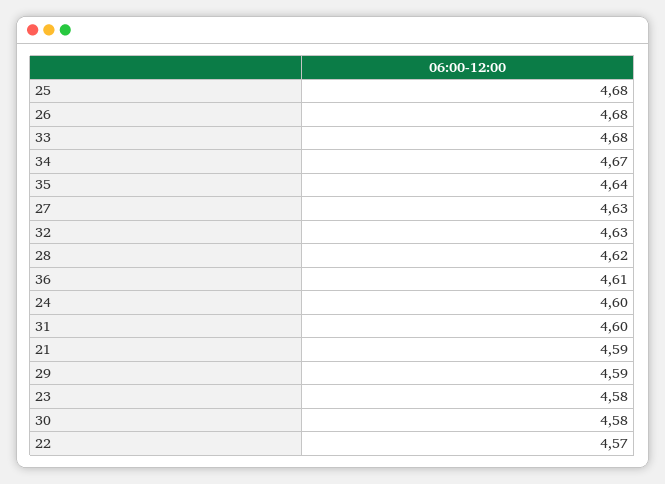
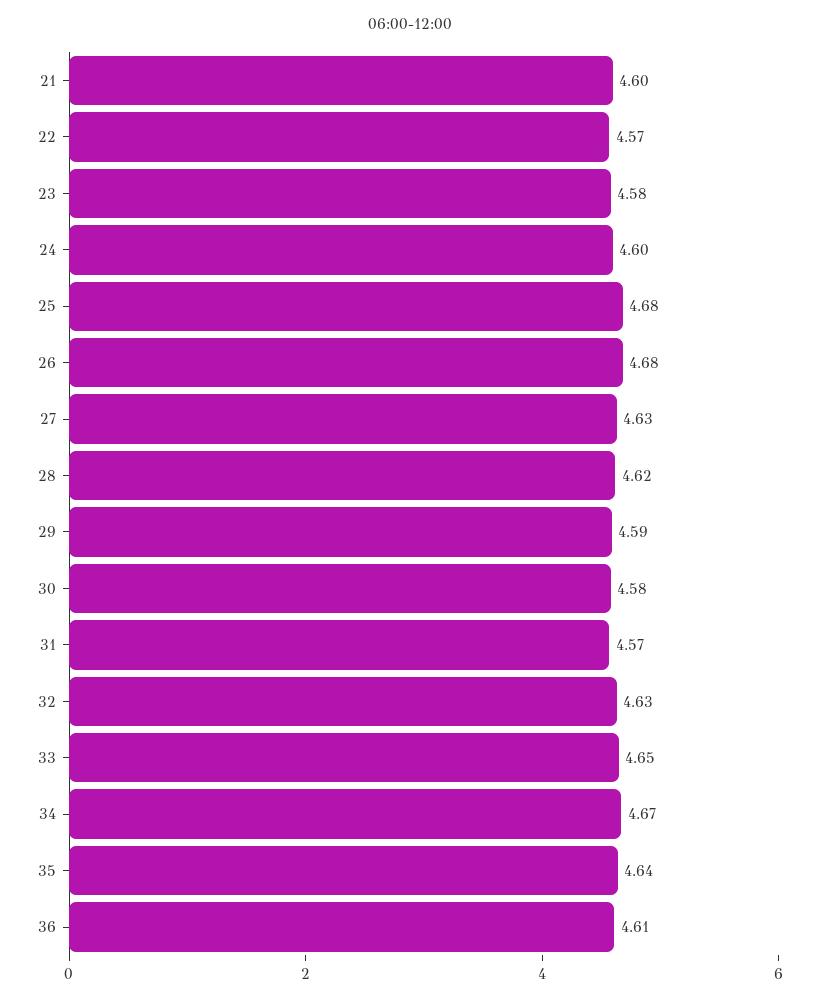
  {
    "25": 4.68,
    "26": 4.68,
-   "33": 4.68,
+   "33": 4.65,
    "34": 4.67,
    "35": 4.64,
    "27": 4.63,
    "32": 4.63,
    "28": 4.62,
    "36": 4.61,
    "24": 4.6,
-   "31": 4.6,
+   "31": 4.57,
-   "21": 4.59,
+   "21": 4.6,
    "29": 4.59,
    "23": 4.58,
    "30": 4.58,
    "22": 4.57
  }

